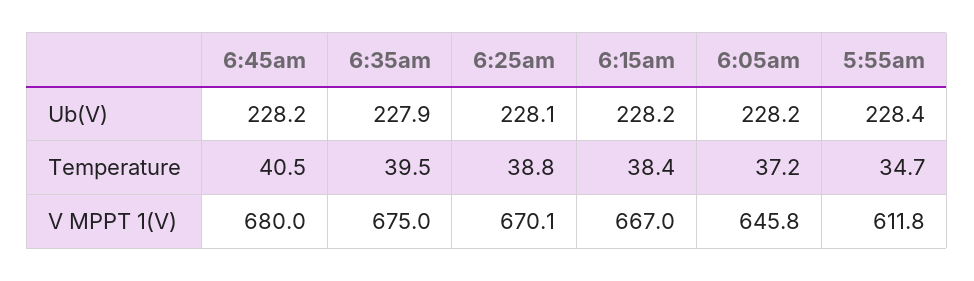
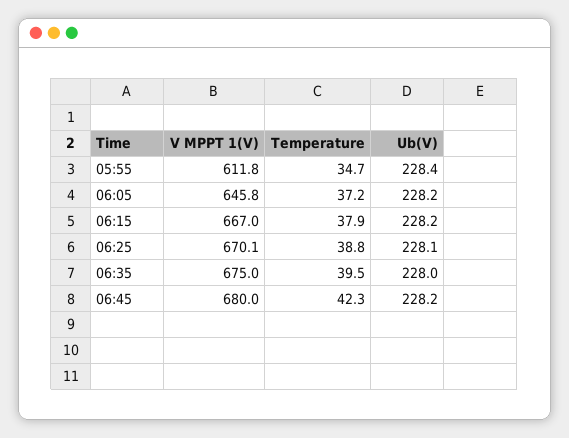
  {
    "6:45am": {
      "Ub(V)": 228.2,
-     "Temperature": 40.5,
+     "Temperature": 42.3,
      "V MPPT 1(V)": 680
    },
    "6:35am": {
-     "Ub(V)": 227.9,
+     "Ub(V)": 228,
      "Temperature": 39.5,
      "V MPPT 1(V)": 675
    },
    "6:25am": {
      "Ub(V)": 228.1,
      "Temperature": 38.8,
      "V MPPT 1(V)": 670.1
    },
    "6:15am": {
      "Ub(V)": 228.2,
-     "Temperature": 38.4,
+     "Temperature": 37.9,
      "V MPPT 1(V)": 667
    },
    "6:05am": {
      "Ub(V)": 228.2,
      "Temperature": 37.2,
      "V MPPT 1(V)": 645.8
    },
    "5:55am": {
      "Ub(V)": 228.4,
      "Temperature": 34.7,
      "V MPPT 1(V)": 611.8
    }
  }

